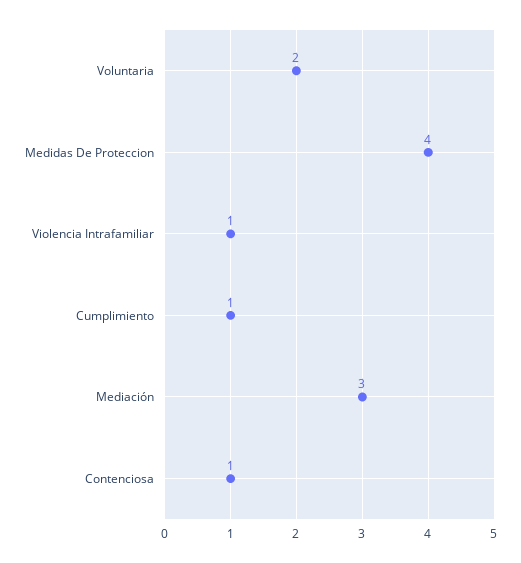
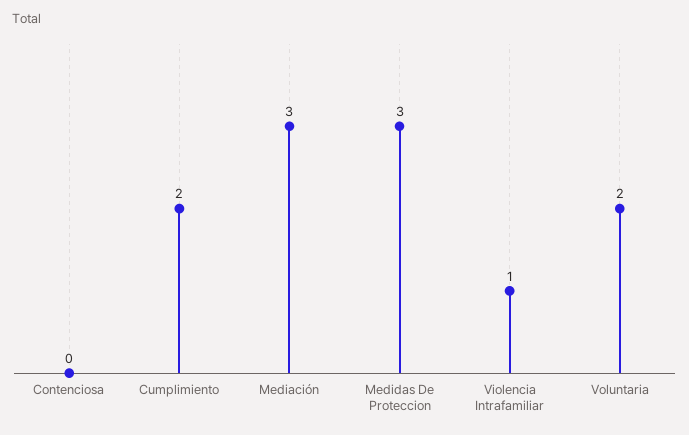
  {
    "Voluntaria": 2,
-   "Medidas De Proteccion": 4,
+   "Medidas De Proteccion": 3,
    "Violencia Intrafamiliar": 1,
-   "Cumplimiento": 1,
+   "Cumplimiento": 2,
    "Mediación": 3,
-   "Contenciosa": 1
+   "Contenciosa": 0
  }

